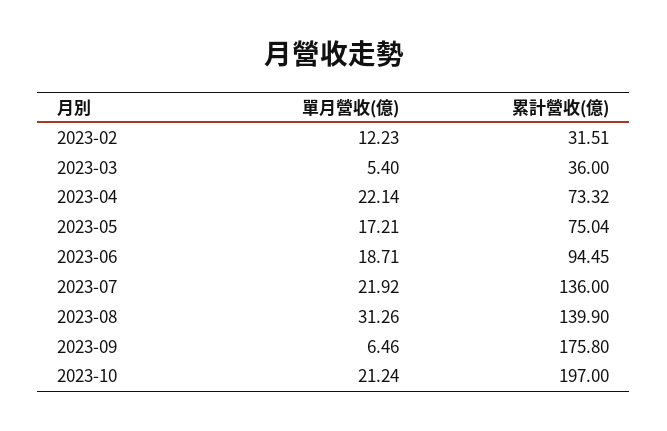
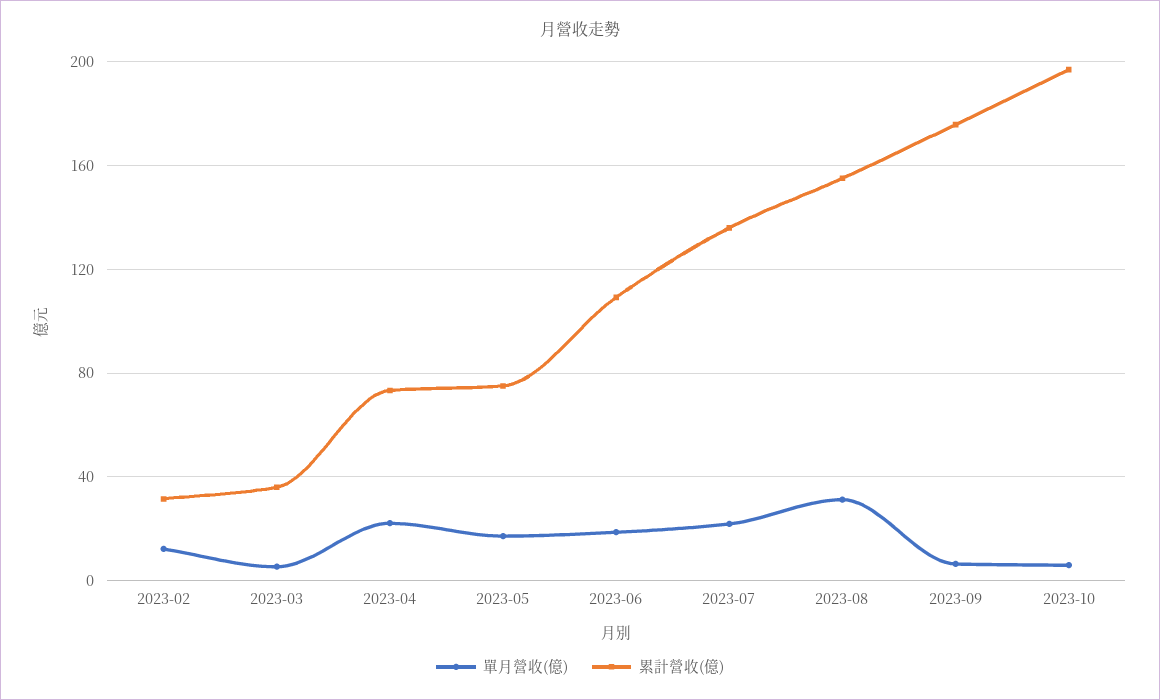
  {
    "單月營收(億)": {
      "2023-02": 12.23,
      "2023-03": 5.4,
      "2023-04": 22.14,
      "2023-05": 17.21,
      "2023-06": 18.71,
      "2023-07": 21.92,
      "2023-08": 31.26,
      "2023-09": 6.46,
-     "2023-10": 21.24
+     "2023-10": 5
    },
    "累計營收(億)": {
      "2023-02": 31.51,
      "2023-03": 36,
      "2023-04": 73.32,
      "2023-05": 75.04,
-     "2023-06": 94.45,
+     "2023-06": 110,
      "2023-07": 136,
-     "2023-08": 139.9,
+     "2023-08": 155,
      "2023-09": 175.8,
      "2023-10": 197
    }
  }

